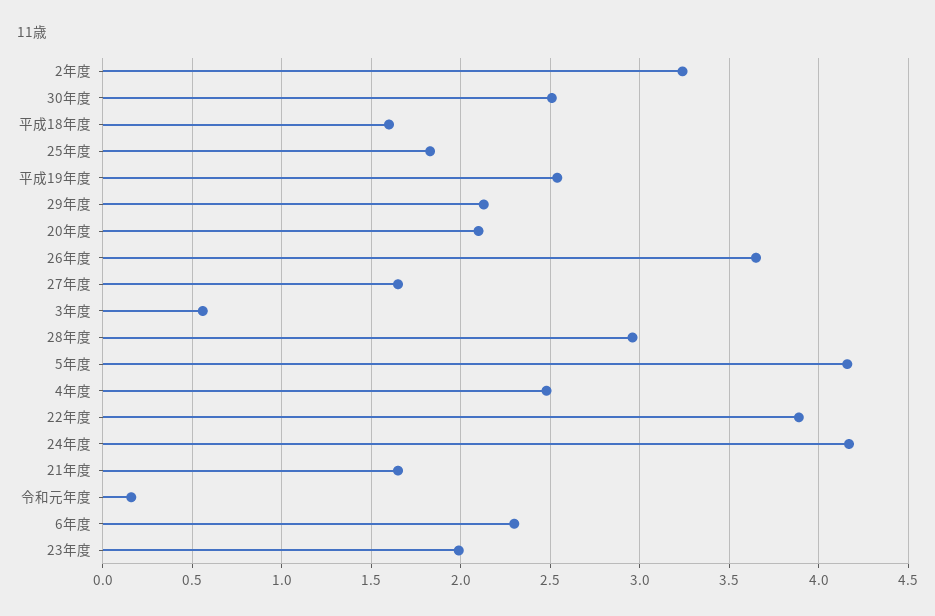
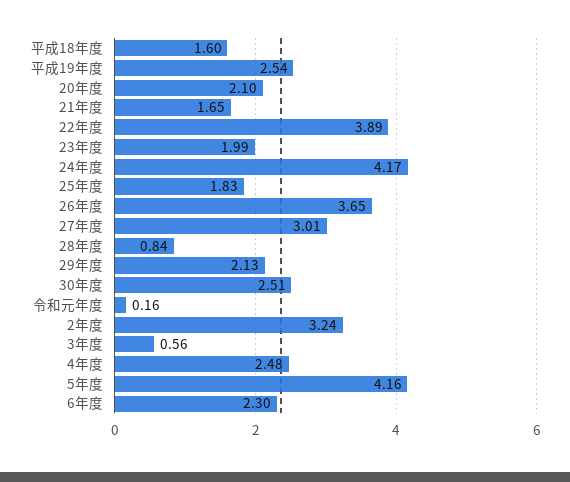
  {
    "2年度": 3.24,
    "30年度": 2.51,
    "平成18年度": 1.6,
    "25年度": 1.83,
    "平成19年度": 2.54,
    "29年度": 2.13,
    "20年度": 2.1,
    "26年度": 3.65,
-   "27年度": 1.65,
+   "27年度": 3.01,
    "3年度": 0.56,
-   "28年度": 2.95,
+   "28年度": 0.84,
    "5年度": 4.16,
    "4年度": 2.48,
    "22年度": 3.89,
    "24年度": 4.17,
    "21年度": 1.65,
    "令和元年度": 0.16,
    "6年度": 2.3,
    "23年度": 1.99
  }

